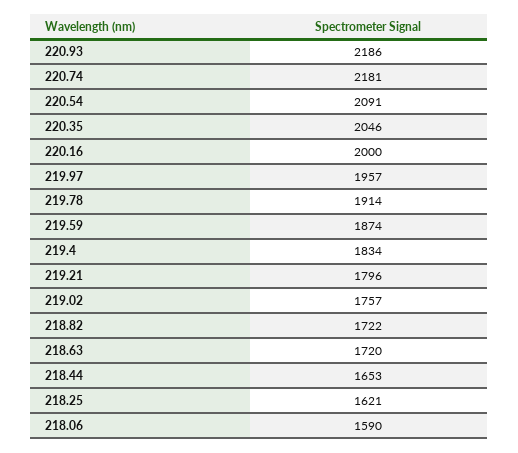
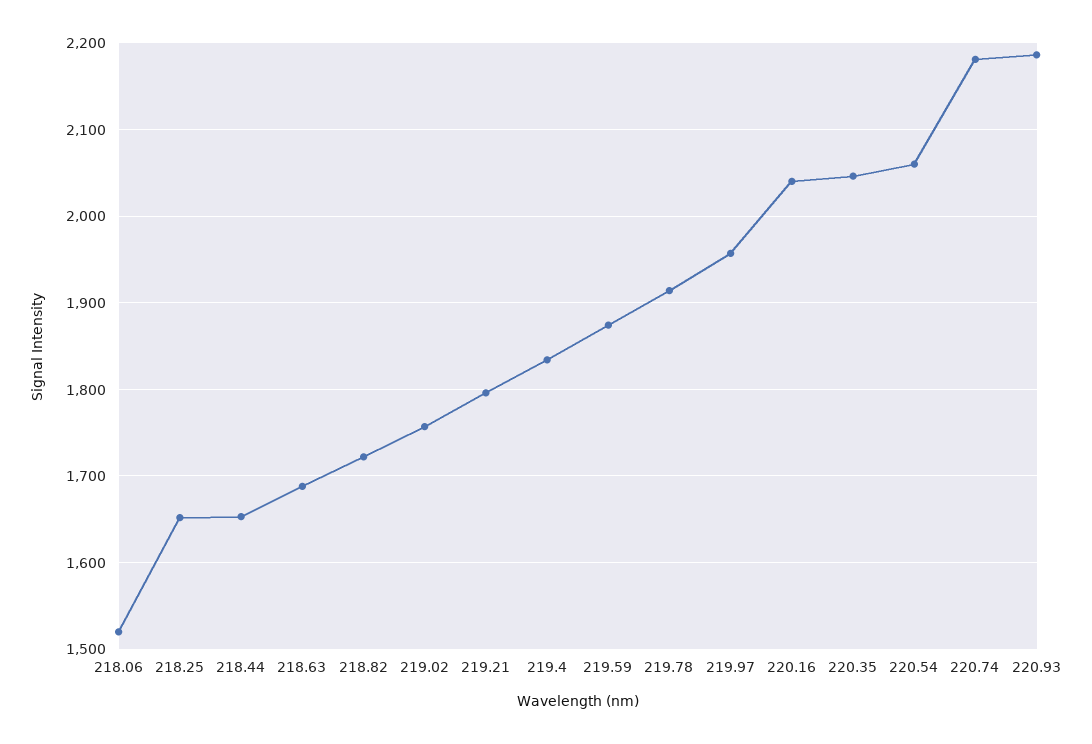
  {
    "220.93": 2186,
    "220.74": 2181,
-   "220.54": 2091,
+   "220.54": 2060,
    "220.35": 2046,
-   "220.16": 2000,
+   "220.16": 2040,
    "219.97": 1957,
    "219.78": 1914,
    "219.59": 1874,
    "219.4": 1834,
    "219.21": 1796,
    "219.02": 1757,
    "218.82": 1722,
-   "218.63": 1720,
+   "218.63": 1690,
    "218.44": 1653,
-   "218.25": 1621,
+   "218.25": 1650,
-   "218.06": 1590
+   "218.06": 1520
  }

